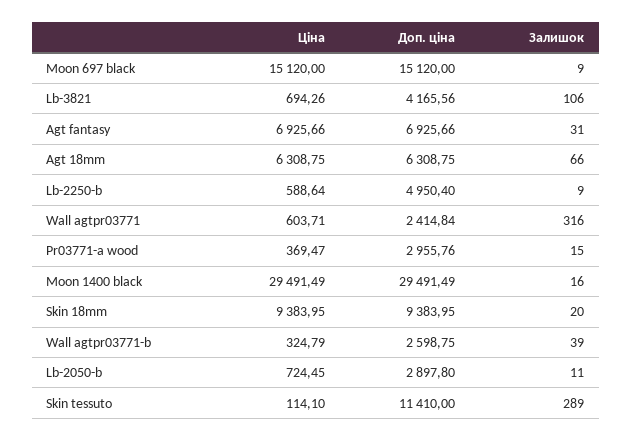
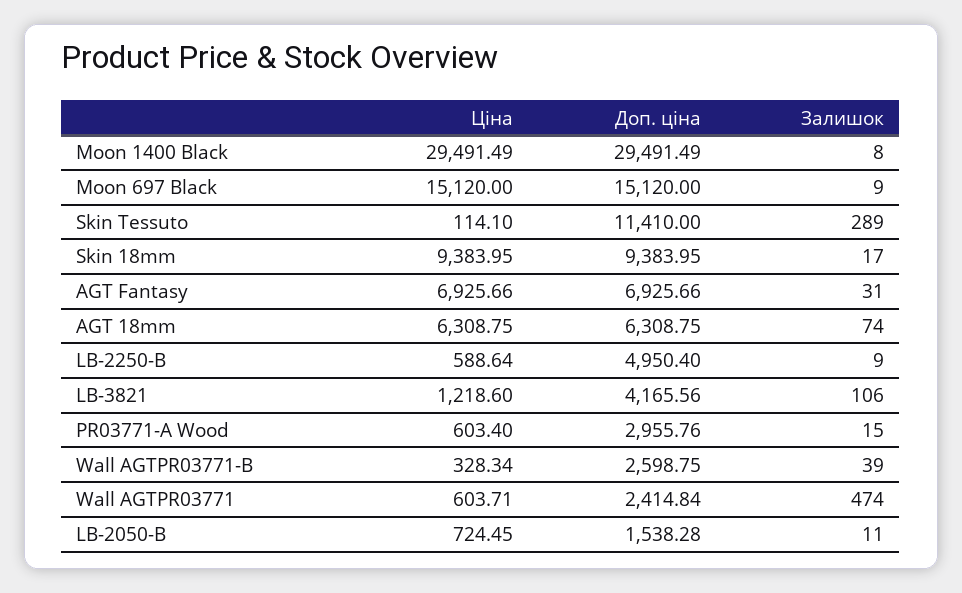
  {
    "Ціна": {
      "Moon 697 black": 15120,
-     "Lb-3821": 694.26,
+     "Lb-3821": 1218.6,
      "Agt fantasy": 6925.66,
      "Agt 18mm": 6308.75,
      "Lb-2250-b": 588.64,
      "Wall agtpr03771": 603.71,
-     "Pr03771-a wood": 369.47,
+     "Pr03771-a wood": 603.4,
      "Moon 1400 black": 29491.49,
      "Skin 18mm": 9383.95,
-     "Wall agtpr03771-b": 324.79,
+     "Wall agtpr03771-b": 328.34,
      "Lb-2050-b": 724.45,
      "Skin tessuto": 114.1
    },
    "Доп. ціна": {
      "Moon 697 black": 15120,
      "Lb-3821": 4165.56,
      "Agt fantasy": 6925.66,
      "Agt 18mm": 6308.75,
      "Lb-2250-b": 4950.4,
      "Wall agtpr03771": 2414.84,
      "Pr03771-a wood": 2955.76,
      "Moon 1400 black": 29491.49,
      "Skin 18mm": 9383.95,
      "Wall agtpr03771-b": 2598.75,
-     "Lb-2050-b": 2897.8,
+     "Lb-2050-b": 1538.28,
      "Skin tessuto": 11410
    },
    "Залишок": {
      "Moon 697 black": 9,
      "Lb-3821": 106,
      "Agt fantasy": 31,
-     "Agt 18mm": 66,
+     "Agt 18mm": 74,
      "Lb-2250-b": 9,
-     "Wall agtpr03771": 316,
+     "Wall agtpr03771": 474,
      "Pr03771-a wood": 15,
-     "Moon 1400 black": 16,
+     "Moon 1400 black": 8,
-     "Skin 18mm": 20,
+     "Skin 18mm": 17,
      "Wall agtpr03771-b": 39,
      "Lb-2050-b": 11,
      "Skin tessuto": 289
    }
  }

